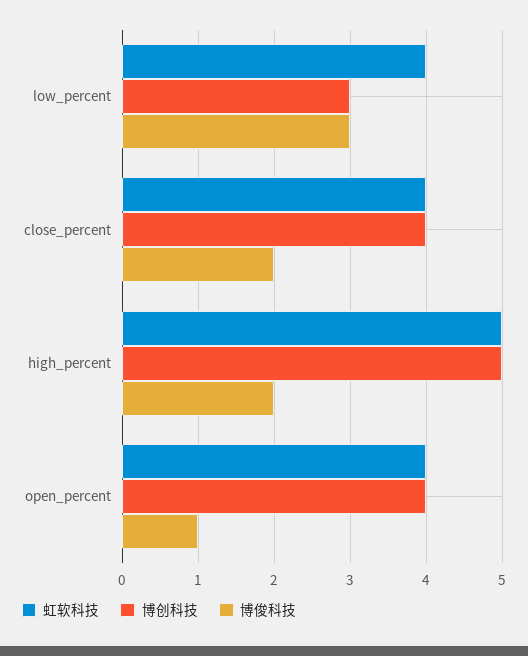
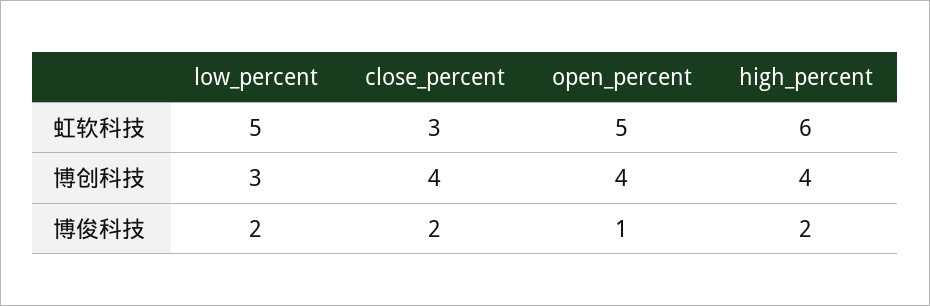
  {
    "虹软科技": {
-     "low_percent": 4,
+     "low_percent": 5,
-     "close_percent": 4,
+     "close_percent": 3,
-     "high_percent": 5,
+     "high_percent": 6,
-     "open_percent": 4
+     "open_percent": 5
    },
    "博创科技": {
      "low_percent": 3,
      "close_percent": 4,
-     "high_percent": 5,
+     "high_percent": 4,
      "open_percent": 4
    },
    "博俊科技": {
-     "low_percent": 3,
+     "low_percent": 2,
      "close_percent": 2,
      "high_percent": 2,
      "open_percent": 1
    }
  }

